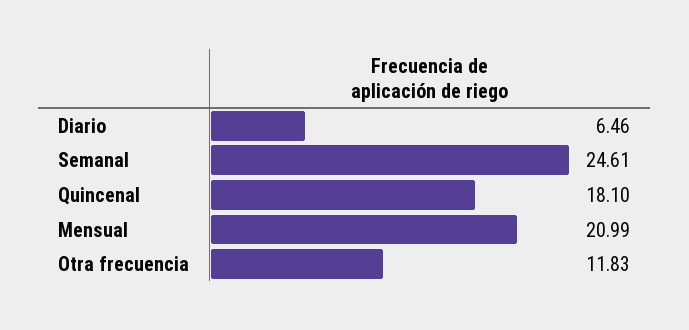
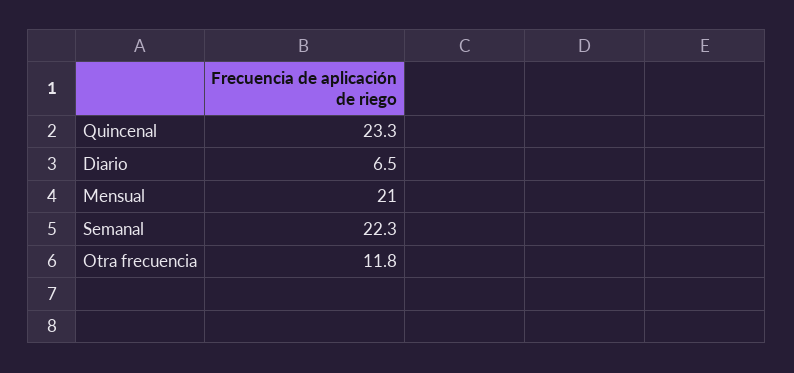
  {
    "Diario": 6.46,
-   "Semanal": 24.61,
+   "Semanal": 22.3,
-   "Quincenal": 18.1,
+   "Quincenal": 23.3,
    "Mensual": 20.99,
    "Otra frecuencia": 11.83
  }

